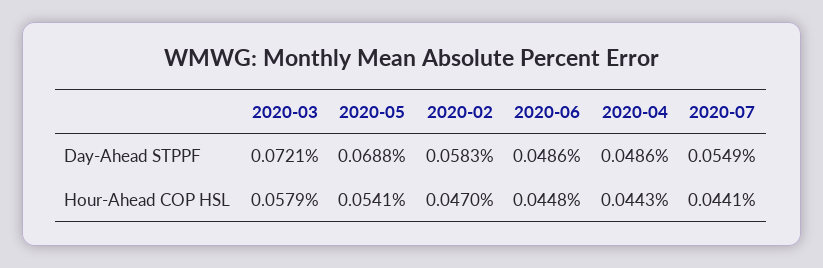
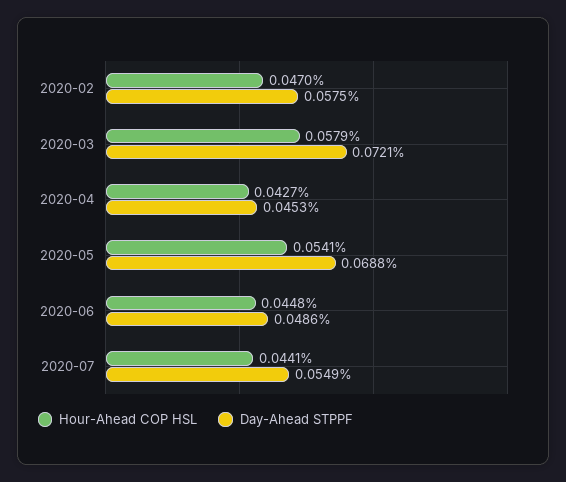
  {
    "Day-Ahead STPPF": {
      "2020-03": 0.0721,
      "2020-05": 0.0688,
-     "2020-02": 0.0583,
+     "2020-02": 0.0575,
      "2020-06": 0.0486,
-     "2020-04": 0.0486,
+     "2020-04": 0.0453,
      "2020-07": 0.0549
    },
    "Hour-Ahead COP HSL": {
      "2020-03": 0.0579,
      "2020-05": 0.0541,
      "2020-02": 0.047,
      "2020-06": 0.0448,
-     "2020-04": 0.0443,
+     "2020-04": 0.0427,
      "2020-07": 0.0441
    }
  }

